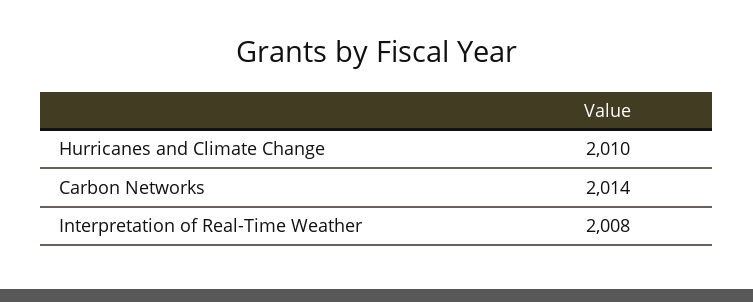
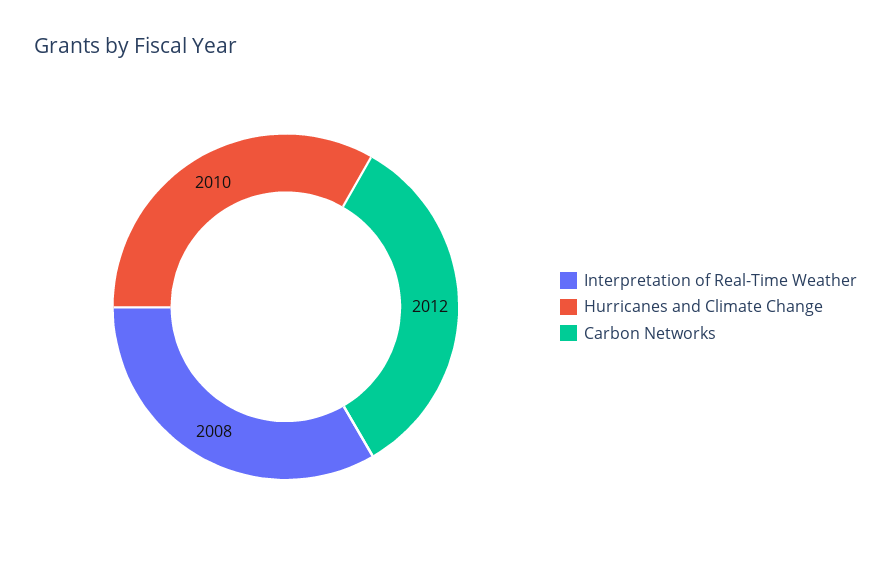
  {
    "Hurricanes and Climate Change": 2010,
-   "Carbon Networks": 2014,
+   "Carbon Networks": 2012,
    "Interpretation of Real-Time Weather": 2008
  }

